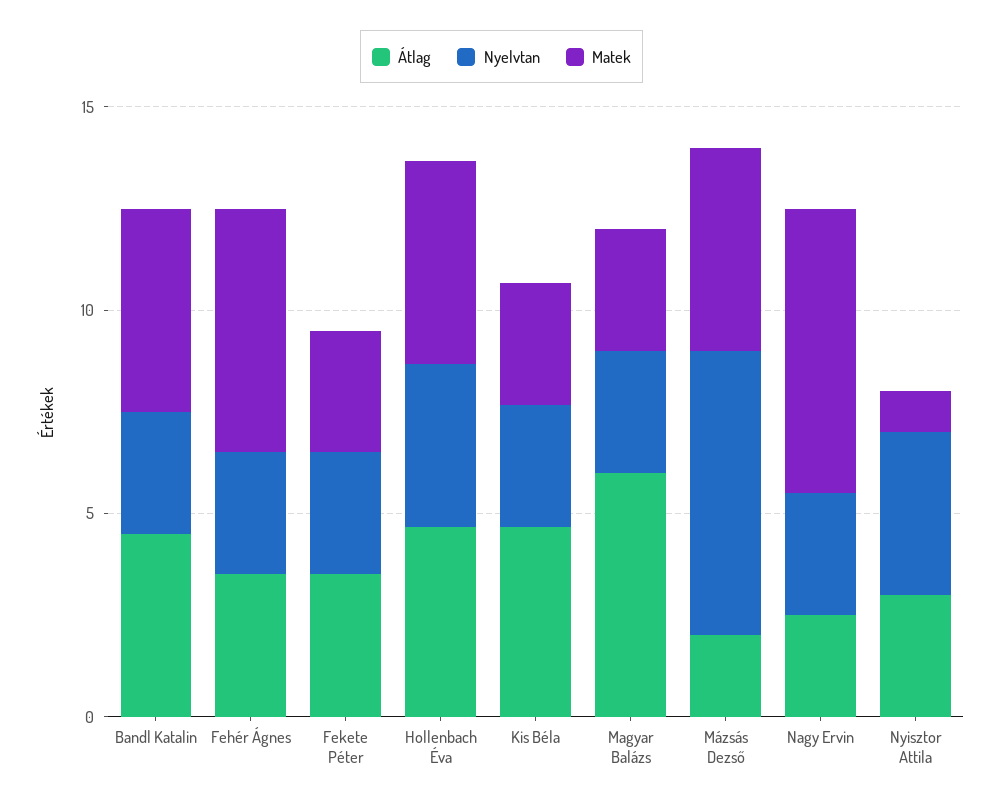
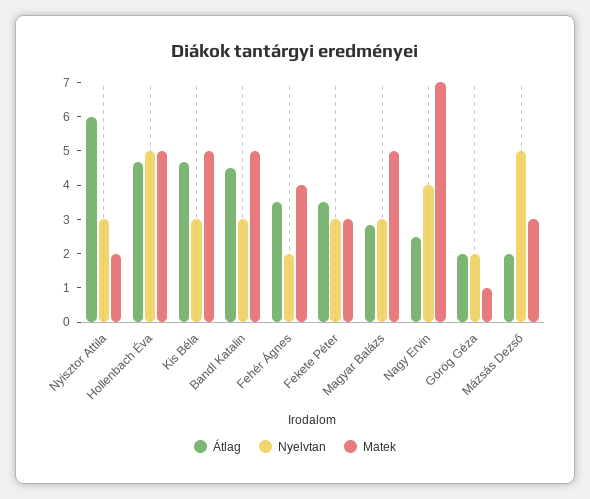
  {
    "Átlag": {
      "Bandl Katalin": 4.5,
      "Fehér Ágnes": 3.5,
      "Fekete Péter": 3.5,
      "Hollenbach Éva": 4.75,
      "Kis Béla": 4.75,
-     "Magyar Balázs": 6,
+     "Magyar Balázs": 2.75,
      "Mázsás Dezső": 2,
      "Nagy Ervin": 2.5,
-     "Nyisztor Attila": 3
+     "Nyisztor Attila": 6,
+     "Görög Géza": 2
    },
    "Nyelvtan": {
      "Bandl Katalin": 3,
-     "Fehér Ágnes": 3,
+     "Fehér Ágnes": 2,
      "Fekete Péter": 3,
-     "Hollenbach Éva": 4,
+     "Hollenbach Éva": 5,
      "Kis Béla": 3,
      "Magyar Balázs": 3,
-     "Mázsás Dezső": 7,
+     "Mázsás Dezső": 5,
-     "Nagy Ervin": 3,
+     "Nagy Ervin": 4,
-     "Nyisztor Attila": 4
+     "Nyisztor Attila": 3,
+     "Görög Géza": 2
    },
    "Matek": {
      "Bandl Katalin": 5,
-     "Fehér Ágnes": 6,
+     "Fehér Ágnes": 4,
      "Fekete Péter": 3,
      "Hollenbach Éva": 5,
-     "Kis Béla": 3,
+     "Kis Béla": 5,
-     "Magyar Balázs": 3,
+     "Magyar Balázs": 5,
-     "Mázsás Dezső": 5,
+     "Mázsás Dezső": 3,
      "Nagy Ervin": 7,
-     "Nyisztor Attila": 1
+     "Nyisztor Attila": 2,
+     "Görög Géza": 1
    }
  }

